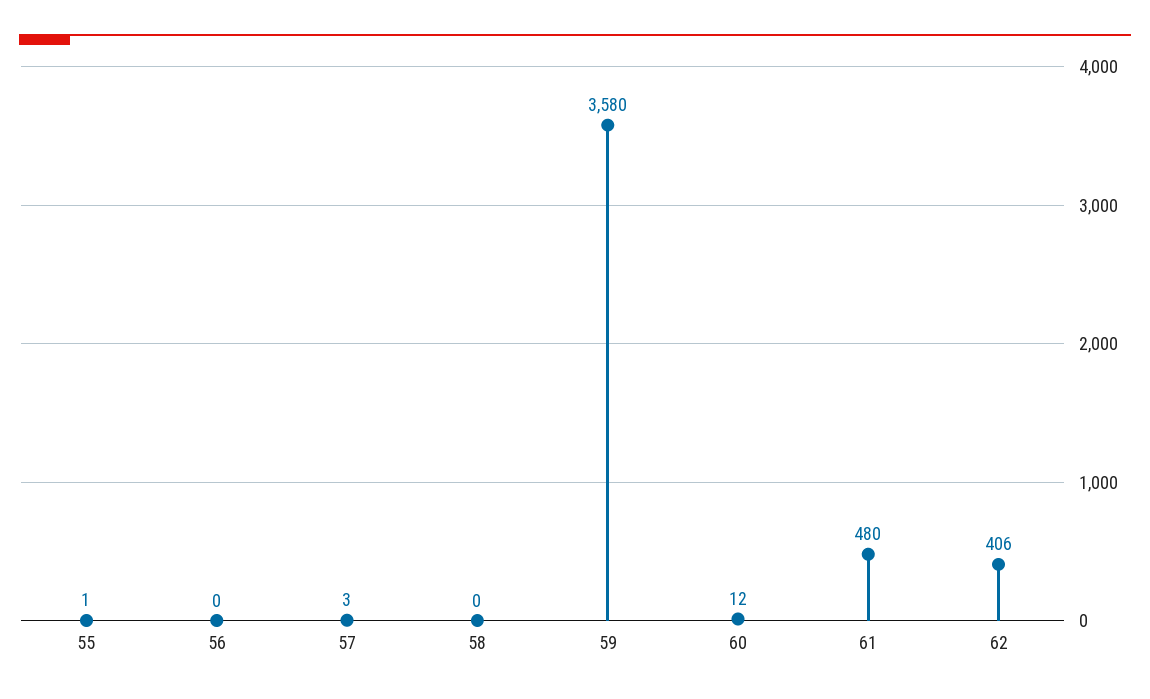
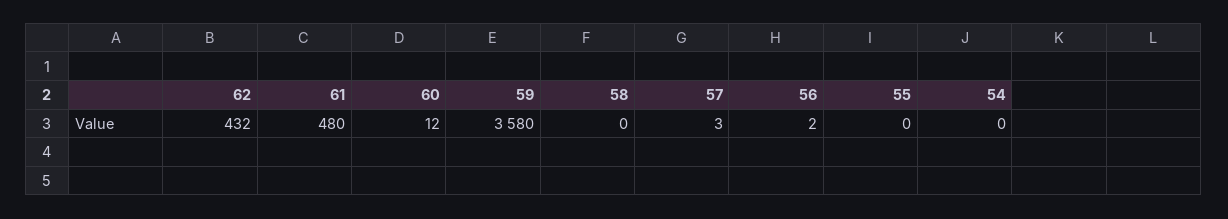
  {
-   "55": 1,
+   "55": 0,
-   "56": 0,
+   "56": 2,
    "57": 3,
    "58": 0,
    "59": 3580,
    "60": 12,
    "61": 480,
-   "62": 406
+   "62": 432,
+   "54": 0
  }

